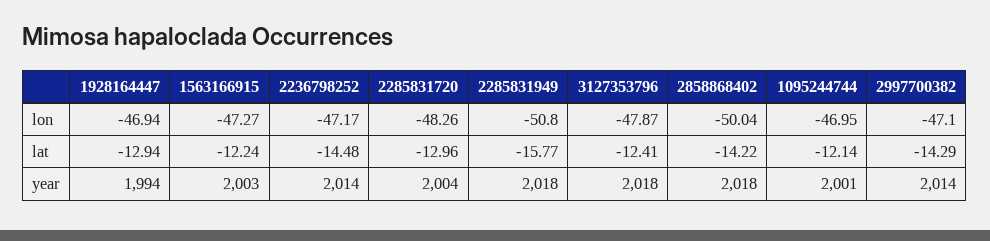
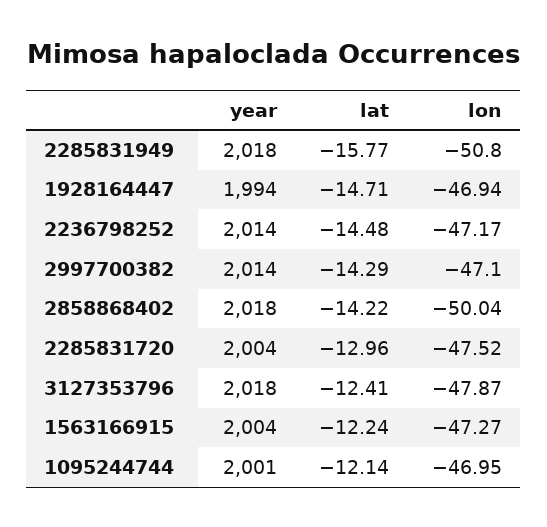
  {
    "1928164447": {
      "lon": -46.94,
-     "lat": -12.94,
+     "lat": -14.71,
      "year": 1994
    },
    "1563166915": {
      "lon": -47.27,
      "lat": -12.24,
-     "year": 2003
+     "year": 2004
    },
    "2236798252": {
      "lon": -47.17,
      "lat": -14.48,
      "year": 2014
    },
    "2285831720": {
-     "lon": -48.26,
+     "lon": -47.52,
      "lat": -12.96,
      "year": 2004
    },
    "2285831949": {
      "lon": -50.8,
      "lat": -15.77,
      "year": 2018
    },
    "3127353796": {
      "lon": -47.87,
      "lat": -12.41,
      "year": 2018
    },
    "2858868402": {
      "lon": -50.04,
      "lat": -14.22,
      "year": 2018
    },
    "1095244744": {
      "lon": -46.95,
      "lat": -12.14,
      "year": 2001
    },
    "2997700382": {
      "lon": -47.1,
      "lat": -14.29,
      "year": 2014
    }
  }

